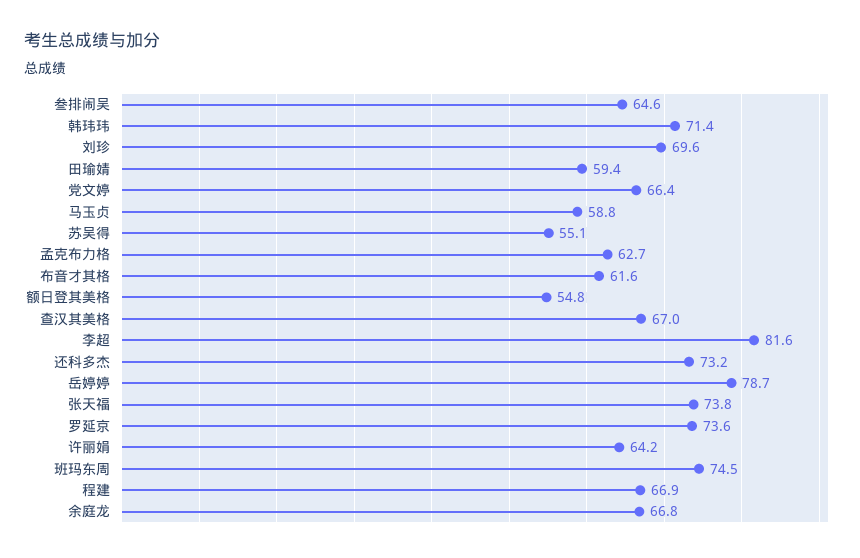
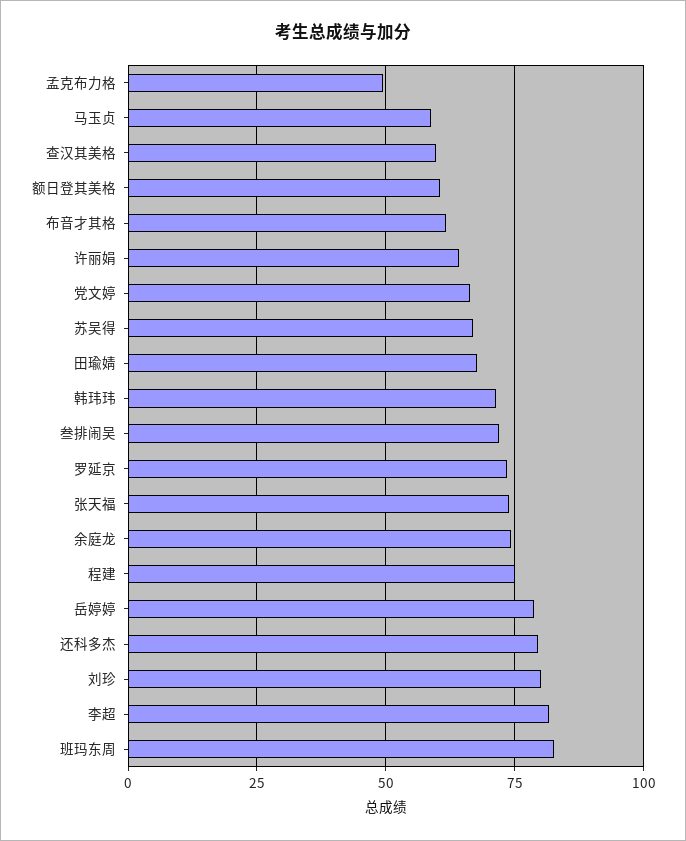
  {
-   "叁排闹吴": 64.6,
+   "叁排闹吴": 72.5,
    "韩玮玮": 71.4,
-   "刘珍": 69.6,
+   "刘珍": 80,
-   "田瑜婧": 59.4,
+   "田瑜婧": 67.5,
    "党文婷": 66.4,
    "马玉贞": 58.8,
-   "苏吴得": 55.1,
+   "苏吴得": 67.5,
-   "孟克布力格": 62.7,
+   "孟克布力格": 50,
    "布音才其格": 61.6,
-   "额日登其美格": 54.8,
+   "额日登其美格": 60,
-   "查汉其美格": 67,
+   "查汉其美格": 60,
    "李超": 81.6,
-   "还科多杰": 73.2,
+   "还科多杰": 80,
    "岳婷婷": 78.7,
    "张天福": 73.8,
    "罗延京": 73.6,
    "许丽娟": 64.2,
-   "班玛东周": 74.5,
+   "班玛东周": 82.5,
-   "程建": 66.9,
+   "程建": 75,
-   "余庭龙": 66.8
+   "余庭龙": 75
  }

